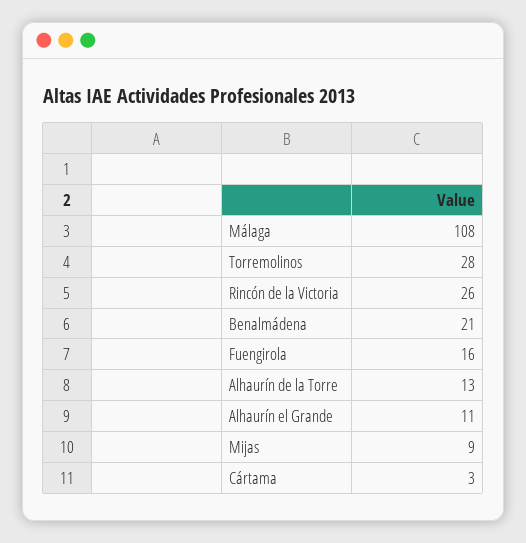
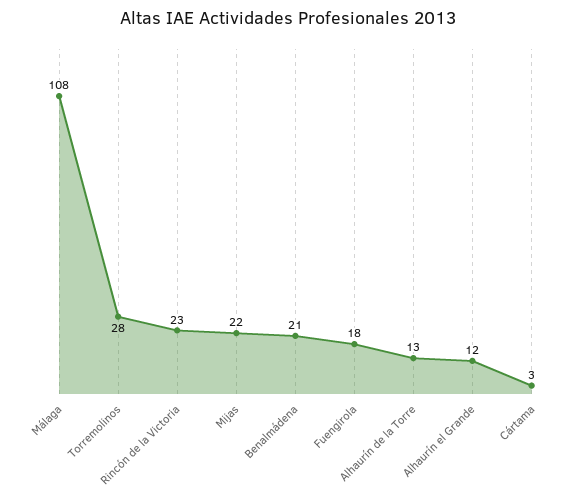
  {
    "Málaga": 108,
    "Torremolinos": 28,
-   "Rincón de la Victoria": 26,
+   "Rincón de la Victoria": 23,
    "Benalmádena": 21,
-   "Fuengirola": 16,
+   "Fuengirola": 18,
    "Alhaurín de la Torre": 13,
-   "Alhaurín el Grande": 11,
+   "Alhaurín el Grande": 12,
-   "Mijas": 9,
+   "Mijas": 22,
    "Cártama": 3
  }

